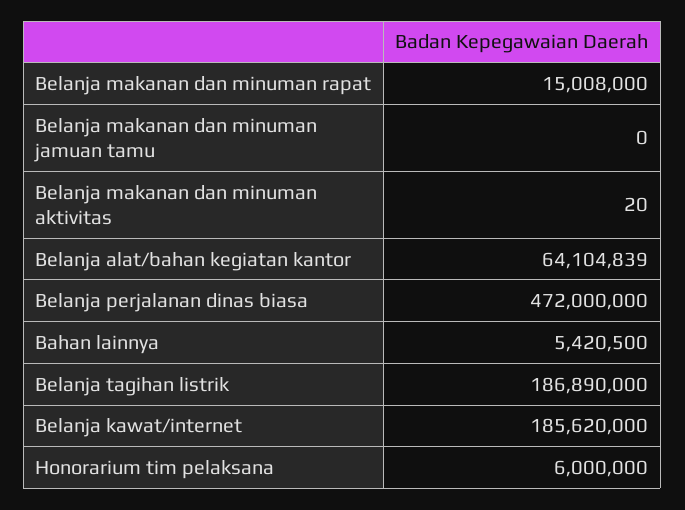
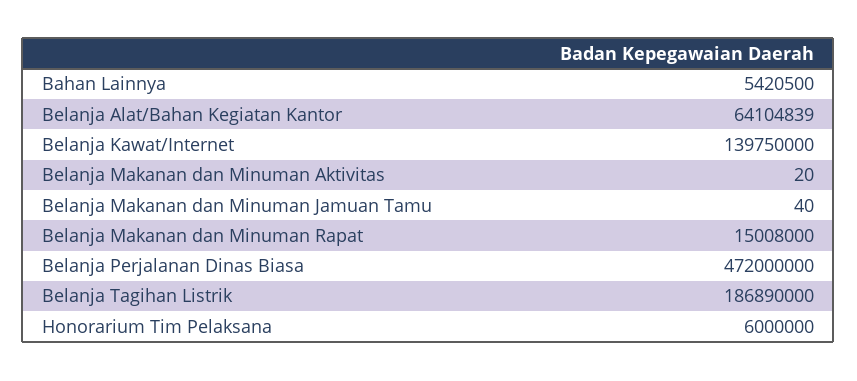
  {
    "Belanja makanan dan minuman rapat": 15008000,
-   "Belanja makanan dan minuman jamuan tamu": 0,
+   "Belanja makanan dan minuman jamuan tamu": 40,
    "Belanja makanan dan minuman aktivitas": 20,
    "Belanja alat/bahan kegiatan kantor": 64104839,
    "Belanja perjalanan dinas biasa": 472000000,
    "Bahan lainnya": 5420500,
    "Belanja tagihan listrik": 186890000,
-   "Belanja kawat/internet": 185620000,
+   "Belanja kawat/internet": 139750000,
    "Honorarium tim pelaksana": 6000000
  }

